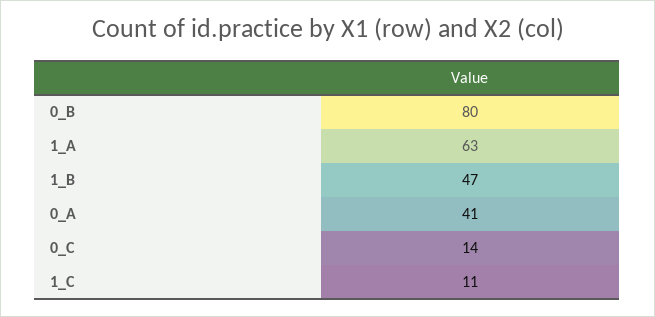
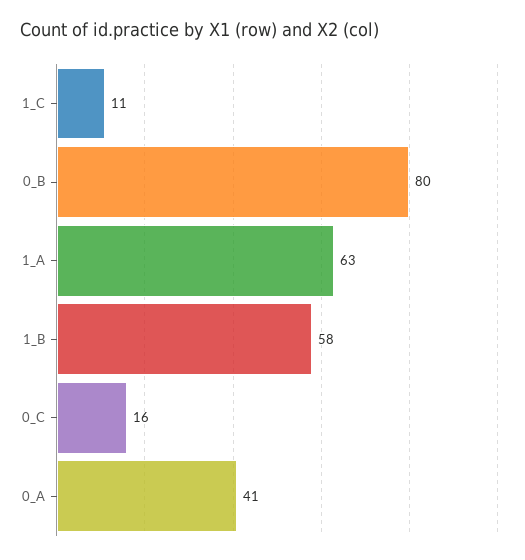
  {
    "0_B": 80,
    "1_A": 63,
-   "1_B": 47,
+   "1_B": 58,
    "0_A": 41,
-   "0_C": 14,
+   "0_C": 16,
    "1_C": 11
  }

